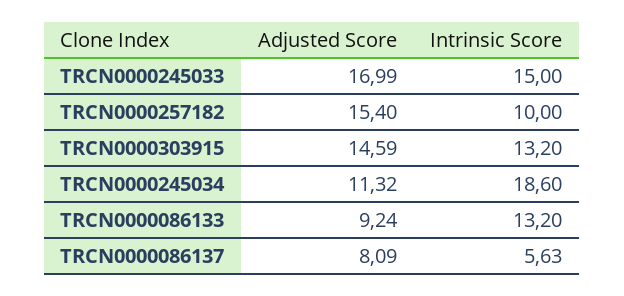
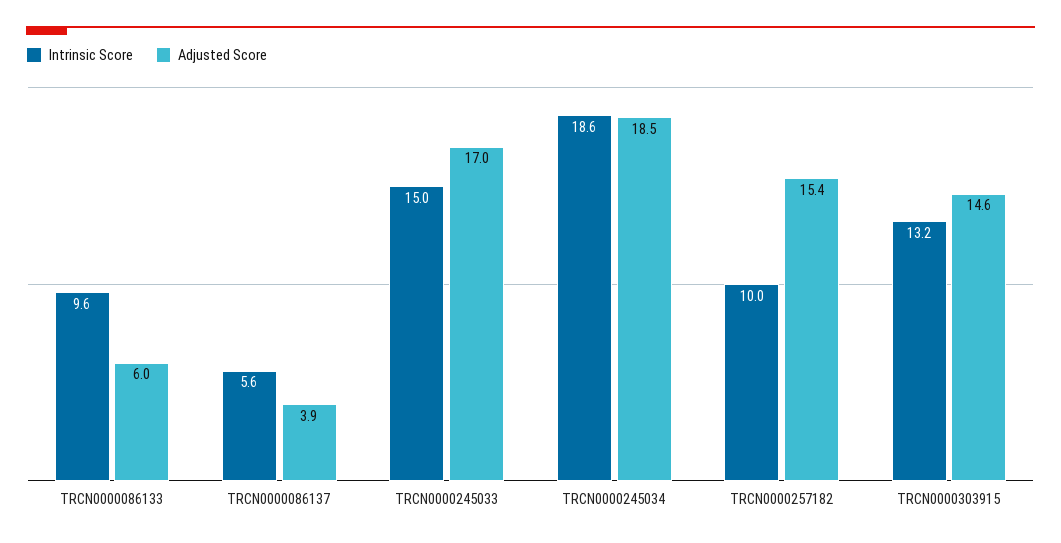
  {
    "Adjusted Score": {
      "TRCN0000245033": 16.99,
      "TRCN0000257182": 15.4,
      "TRCN0000303915": 14.59,
-     "TRCN0000245034": 11.32,
+     "TRCN0000245034": 18.5,
-     "TRCN0000086133": 9.24,
+     "TRCN0000086133": 6,
-     "TRCN0000086137": 8.09
+     "TRCN0000086137": 3.9
    },
    "Intrinsic Score": {
      "TRCN0000245033": 15,
      "TRCN0000257182": 10,
      "TRCN0000303915": 13.2,
      "TRCN0000245034": 18.6,
-     "TRCN0000086133": 13.2,
+     "TRCN0000086133": 9.6,
      "TRCN0000086137": 5.63
    }
  }

